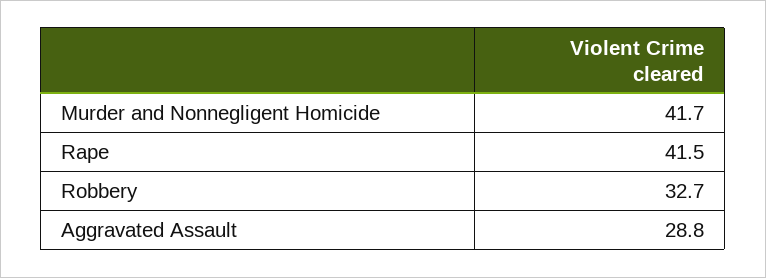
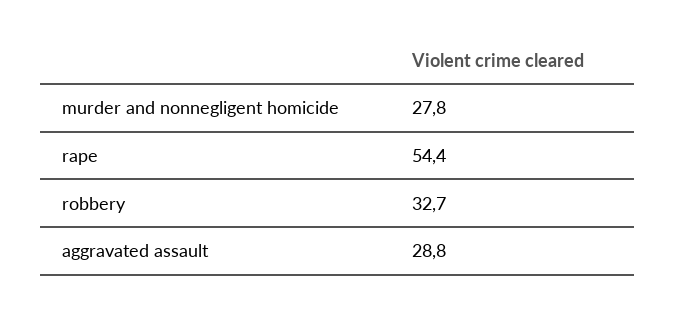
  {
-   "Murder and Nonnegligent Homicide": 41.7,
+   "Murder and Nonnegligent Homicide": 27.8,
-   "Rape": 41.5,
+   "Rape": 54.4,
    "Robbery": 32.7,
    "Aggravated Assault": 28.8
  }

